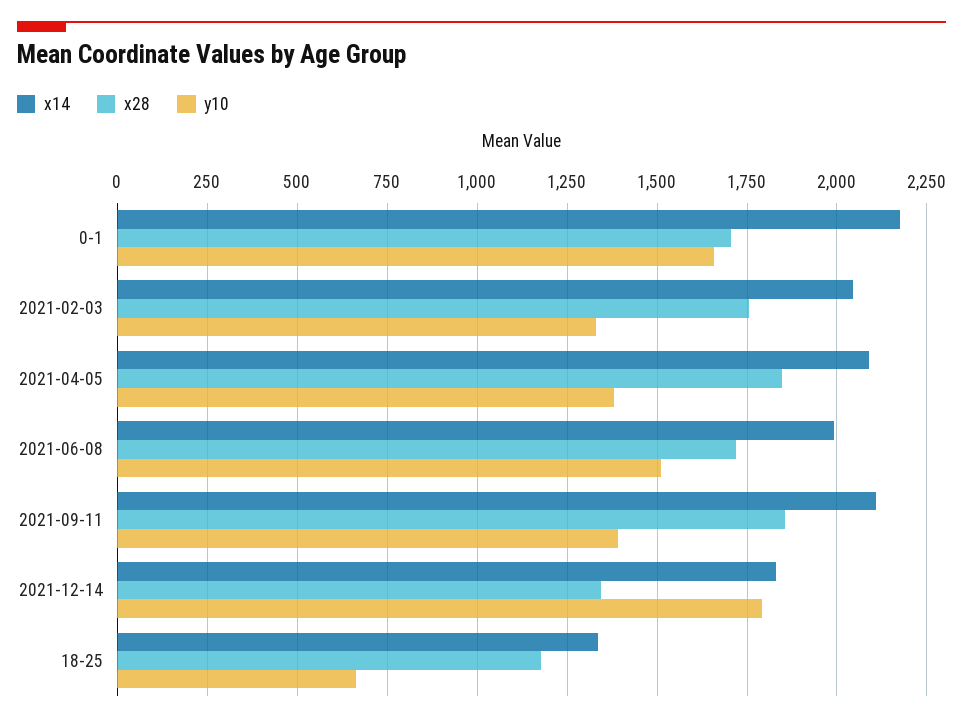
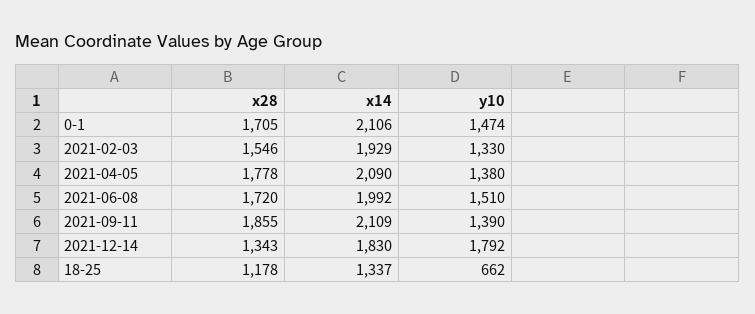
  {
    "x14": {
-     "0-1": 2175,
+     "0-1": 2106,
-     "2021-02-03": 2050,
+     "2021-02-03": 1929,
      "2021-04-05": 2090,
      "2021-06-08": 1992,
      "2021-09-11": 2109,
      "2021-12-14": 1830,
      "18-25": 1337
    },
    "x28": {
      "0-1": 1705,
-     "2021-02-03": 1750,
+     "2021-02-03": 1546,
-     "2021-04-05": 1850,
+     "2021-04-05": 1778,
      "2021-06-08": 1720,
      "2021-09-11": 1855,
      "2021-12-14": 1343,
      "18-25": 1178
    },
    "y10": {
-     "0-1": 1650,
+     "0-1": 1474,
      "2021-02-03": 1330,
      "2021-04-05": 1380,
      "2021-06-08": 1510,
      "2021-09-11": 1390,
      "2021-12-14": 1792,
      "18-25": 662
    }
  }

